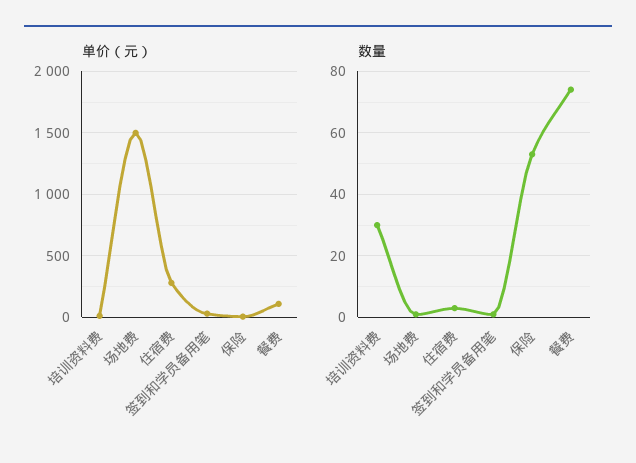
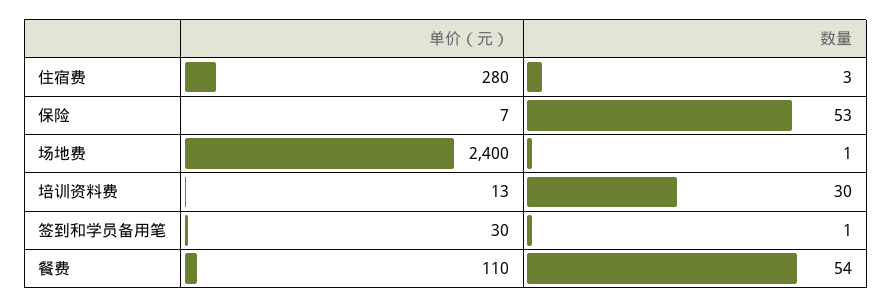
  {
    "单价（元）": {
      "培训资料费": 13,
-     "场地费": 1500,
+     "场地费": 2400,
      "住宿费": 280,
      "签到和学员备用笔": 30,
      "保险": 7,
      "餐费": 110
    },
    "数量": {
      "培训资料费": 30,
      "场地费": 1,
      "住宿费": 3,
      "签到和学员备用笔": 1,
      "保险": 53,
-     "餐费": 75
+     "餐费": 54
    }
  }

